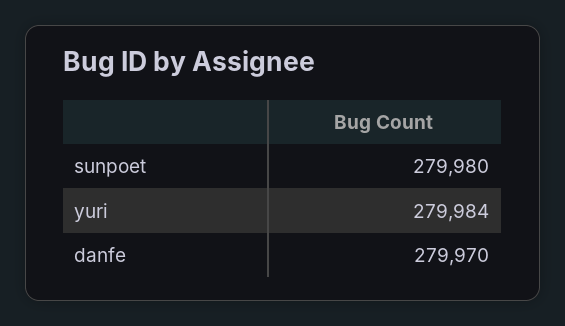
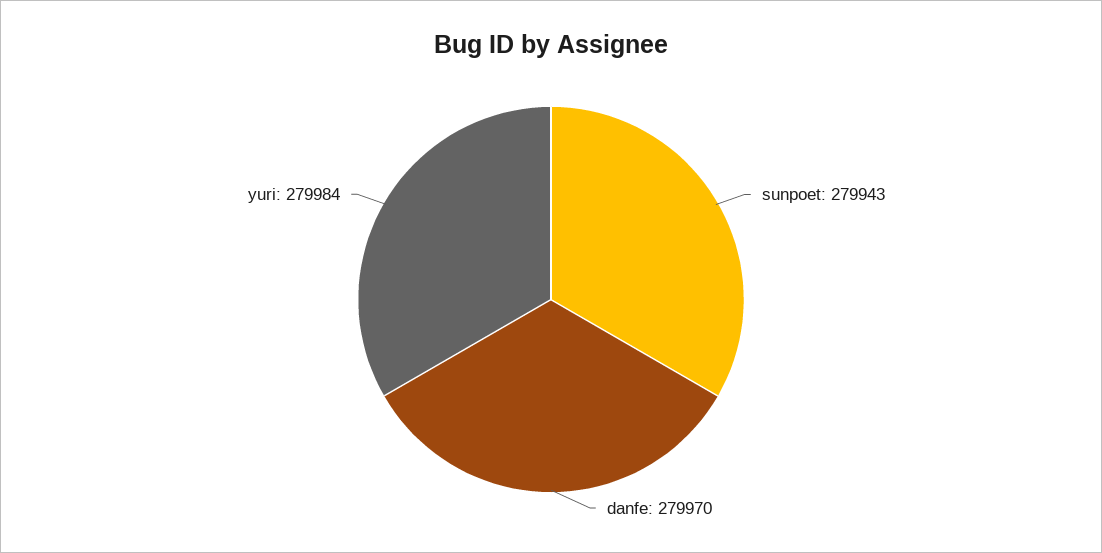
  {
-   "sunpoet": 279980,
+   "sunpoet": 279943,
    "yuri": 279984,
    "danfe": 279970
  }

